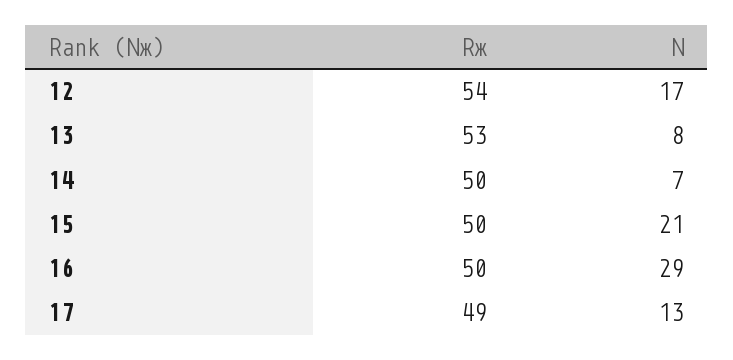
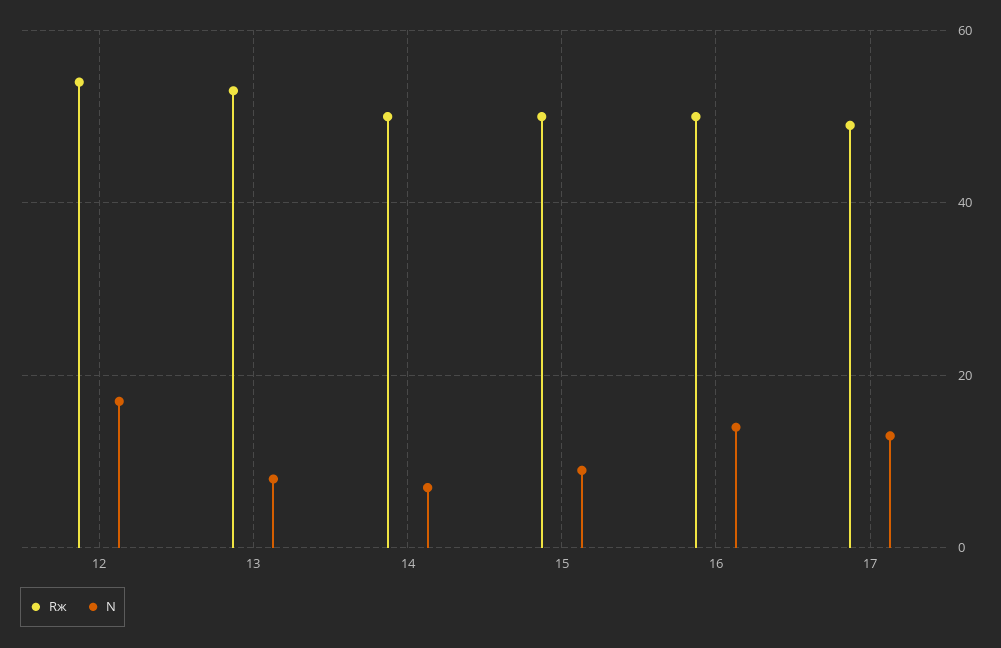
  {
    "Rж": {
      "12": 54,
      "13": 53,
      "14": 50,
      "15": 50,
      "16": 50,
      "17": 49
    },
    "N": {
      "12": 17,
      "13": 8,
      "14": 7,
-     "15": 21,
+     "15": 10,
-     "16": 29,
+     "16": 15,
      "17": 13
    }
  }

